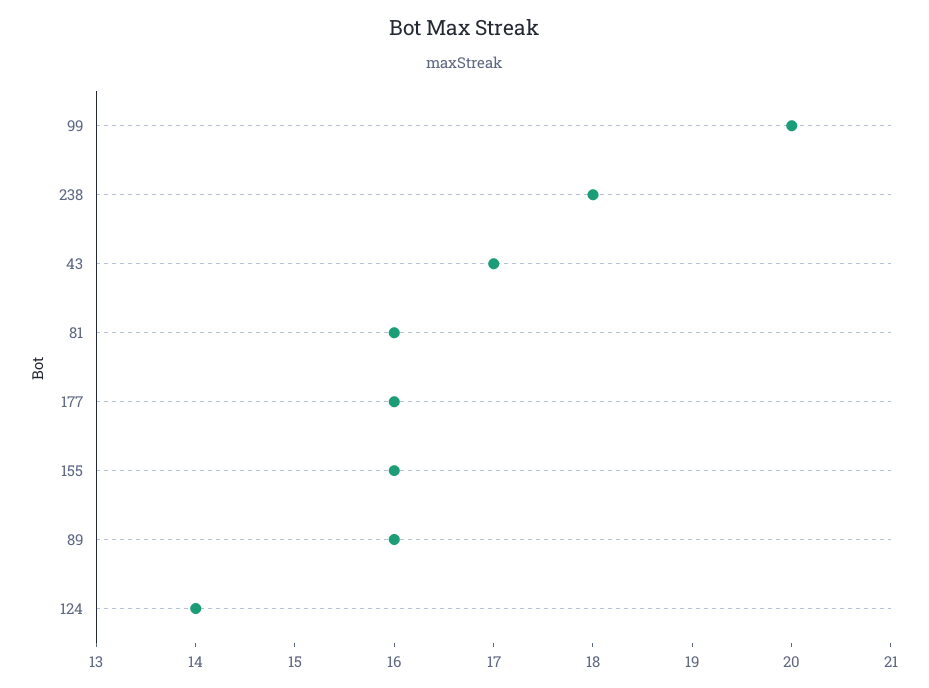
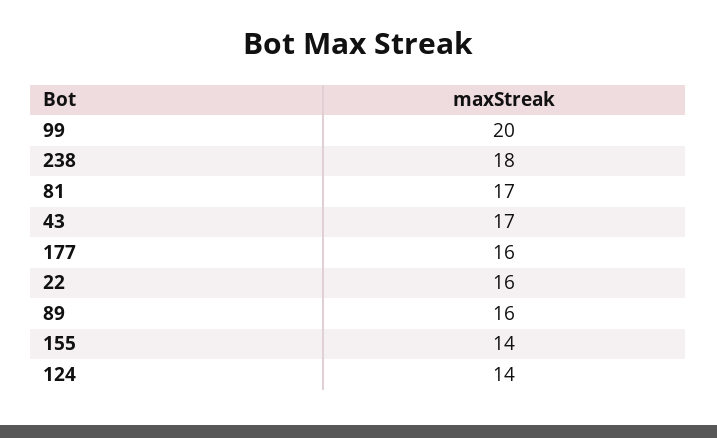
  {
    "99": 20,
    "238": 18,
    "43": 17,
-   "81": 16,
+   "81": 17,
    "177": 16,
-   "155": 16,
+   "155": 14,
    "89": 16,
-   "124": 14
+   "124": 14,
+   "22": 16
  }

